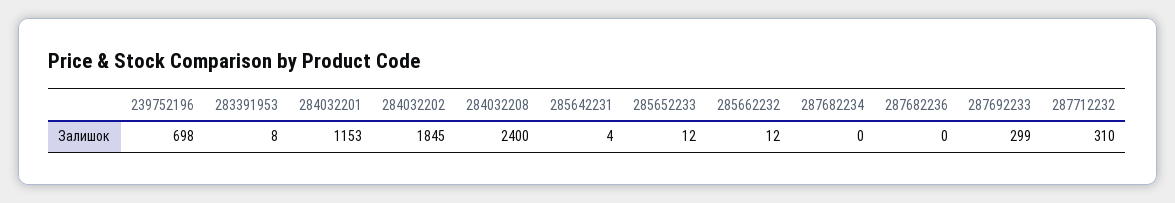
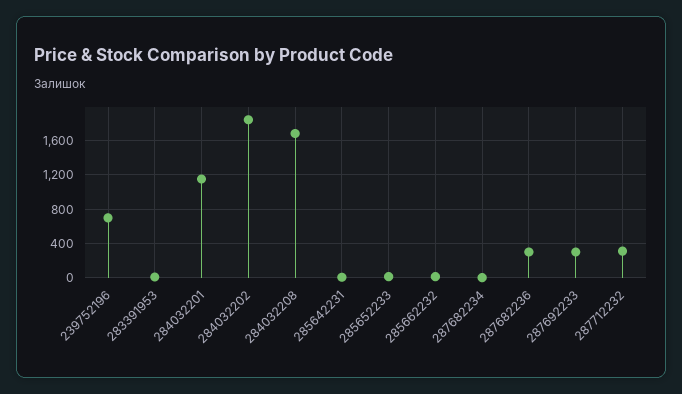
  {
    "239752196": 698,
    "283391953": 8,
    "284032201": 1153,
    "284032202": 1845,
-   "284032208": 2400,
+   "284032208": 1700,
    "285642231": 4,
    "285652233": 12,
    "285662232": 12,
    "287682234": 0,
-   "287682236": 0,
+   "287682236": 300,
    "287692233": 299,
    "287712232": 310
  }

